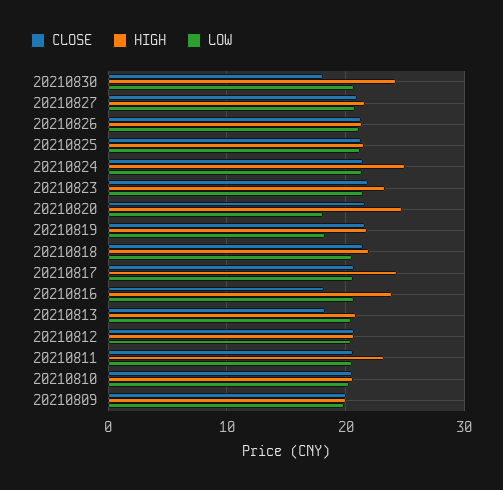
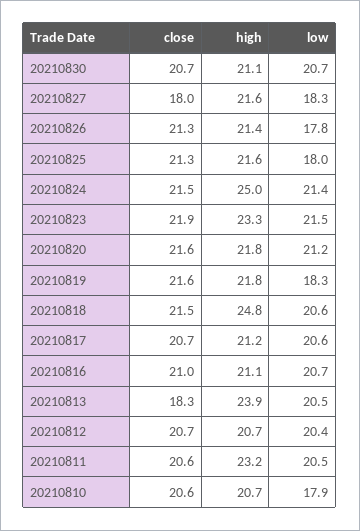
  {
    "CLOSE": {
-     "20210830": 18,
+     "20210830": 20.7,
-     "20210827": 21,
+     "20210827": 18,
      "20210826": 21.3,
      "20210825": 21.3,
      "20210824": 21.5,
      "20210823": 21.9,
      "20210820": 21.6,
      "20210819": 21.6,
      "20210818": 21.5,
      "20210817": 20.7,
-     "20210816": 18,
+     "20210816": 21,
      "20210813": 18.3,
      "20210812": 20.7,
      "20210811": 20.6,
-     "20210810": 20.6,
+     "20210810": 20.6
-     "20210809": 20
    },
    "HIGH": {
-     "20210830": 24,
+     "20210830": 21.1,
      "20210827": 21.6,
      "20210826": 21.4,
      "20210825": 21.6,
      "20210824": 25,
      "20210823": 23.3,
-     "20210820": 25,
+     "20210820": 21.8,
      "20210819": 21.8,
-     "20210818": 22,
+     "20210818": 24.8,
-     "20210817": 24,
+     "20210817": 21.2,
-     "20210816": 24,
+     "20210816": 21.1,
-     "20210813": 21,
+     "20210813": 23.9,
      "20210812": 20.7,
      "20210811": 23.2,
-     "20210810": 20.7,
+     "20210810": 20.7
-     "20210809": 20
    },
    "LOW": {
      "20210830": 20.7,
-     "20210827": 21,
+     "20210827": 18.3,
-     "20210826": 21,
+     "20210826": 17.8,
-     "20210825": 21,
+     "20210825": 18,
      "20210824": 21.4,
      "20210823": 21.5,
-     "20210820": 18,
+     "20210820": 21.2,
      "20210819": 18.3,
      "20210818": 20.6,
      "20210817": 20.6,
      "20210816": 20.7,
      "20210813": 20.5,
      "20210812": 20.4,
      "20210811": 20.5,
-     "20210810": 20,
+     "20210810": 17.9
-     "20210809": 20
    }
  }

